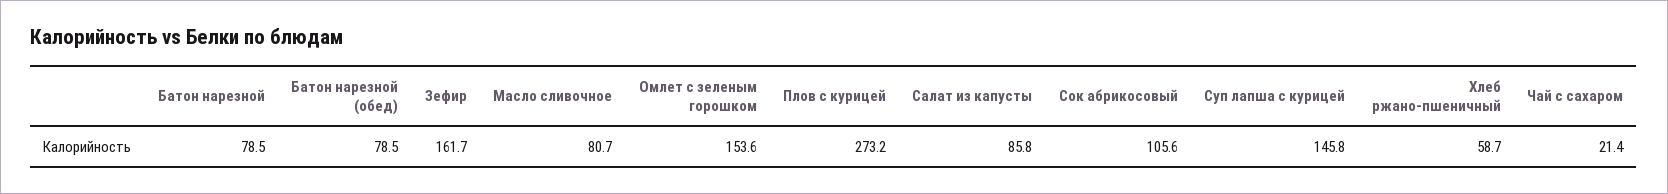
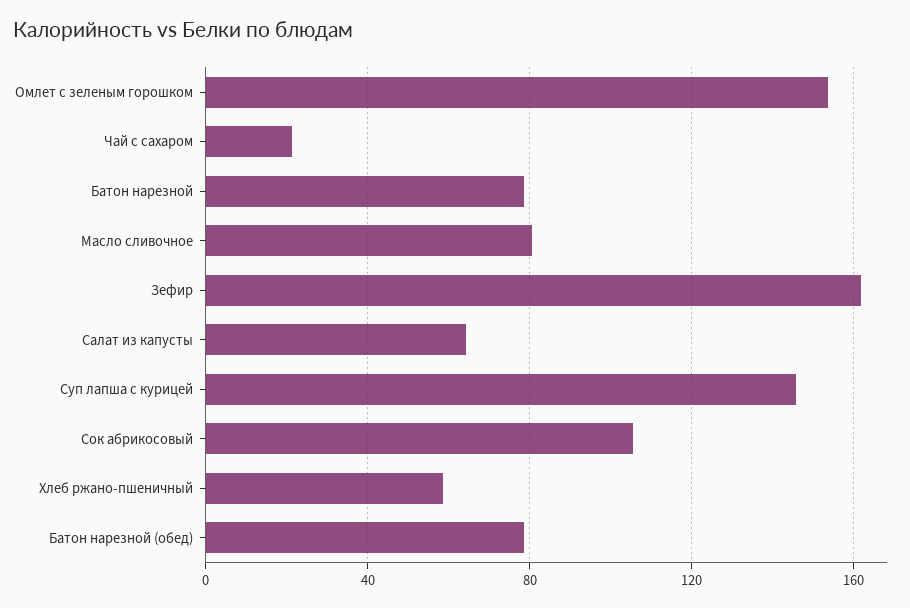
  {
    "Батон нарезной": 78.5,
    "Батон нарезной (обед)": 78.5,
    "Зефир": 161.7,
    "Масло сливочное": 80.7,
    "Омлет с зеленым горошком": 153.6,
-   "Плов с курицей": 273.2,
-   "Салат из капусты": 85.8,
+   "Салат из капусты": 65,
    "Сок абрикосовый": 105.6,
    "Суп лапша с курицей": 145.8,
    "Хлеб ржано-пшеничный": 58.7,
    "Чай с сахаром": 21.4
  }

